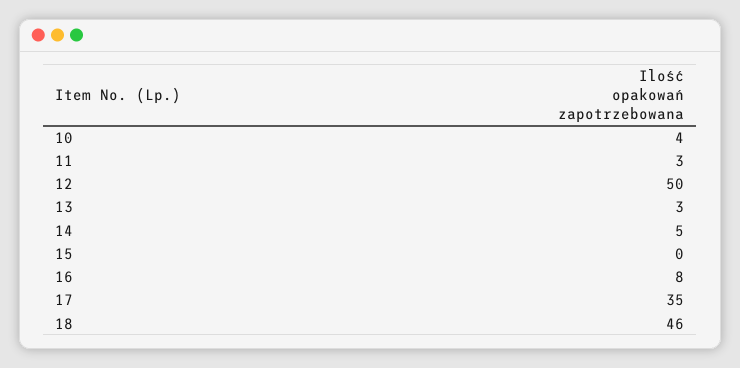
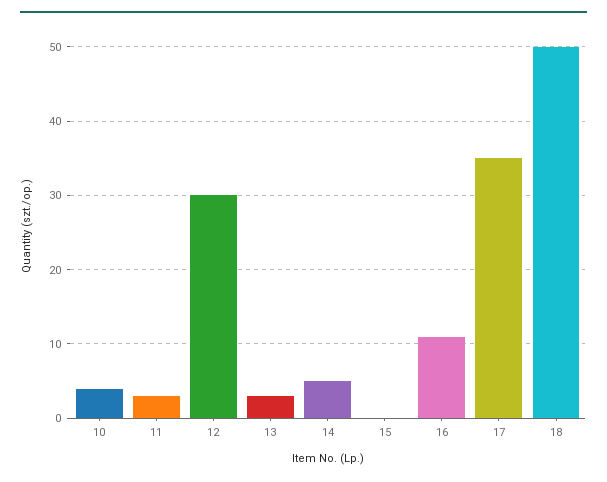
  {
    "10": 4,
    "11": 3,
-   "12": 50,
+   "12": 30,
    "13": 3,
    "14": 5,
    "15": 0,
-   "16": 8,
+   "16": 11,
    "17": 35,
-   "18": 46
+   "18": 50
  }

